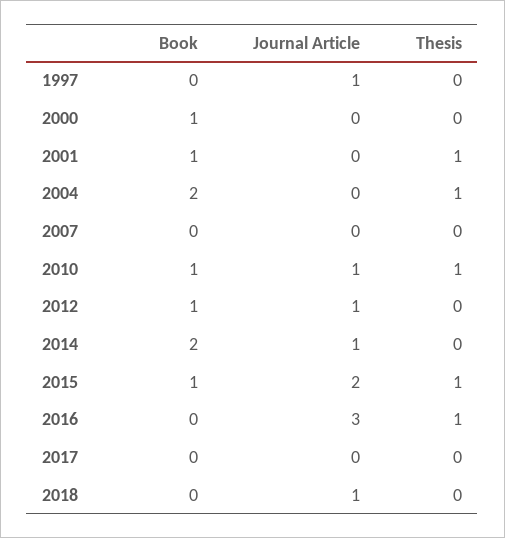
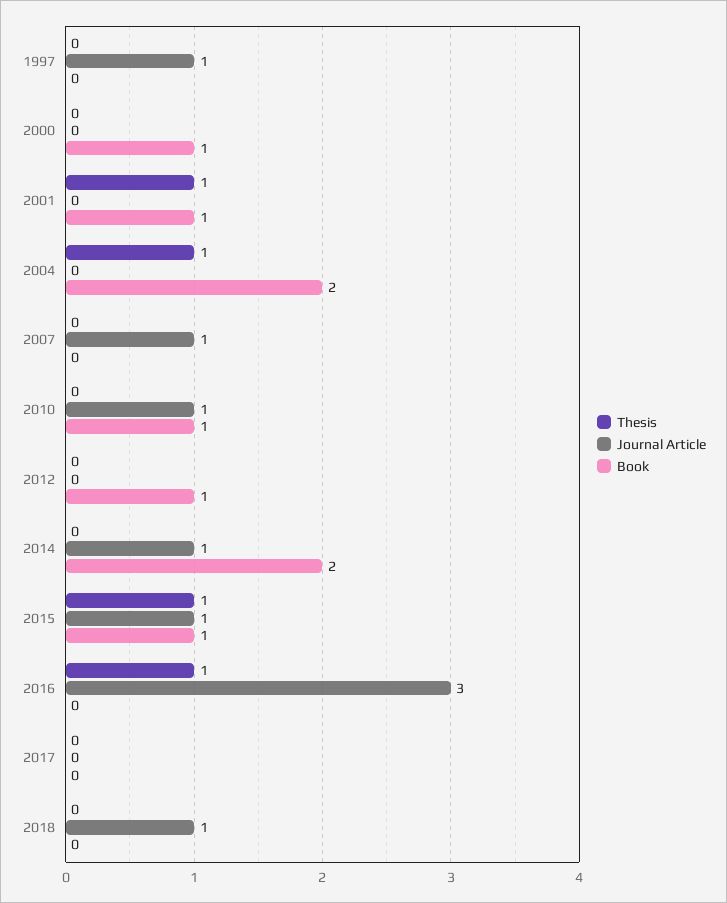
  {
    "Book": {
      "1997": 0,
      "2000": 1,
      "2001": 1,
      "2004": 2,
      "2007": 0,
      "2010": 1,
      "2012": 1,
      "2014": 2,
      "2015": 1,
      "2016": 0,
      "2017": 0,
      "2018": 0
    },
    "Journal Article": {
      "1997": 1,
      "2000": 0,
      "2001": 0,
      "2004": 0,
-     "2007": 0,
+     "2007": 1,
      "2010": 1,
-     "2012": 1,
+     "2012": 0,
      "2014": 1,
-     "2015": 2,
+     "2015": 1,
      "2016": 3,
      "2017": 0,
      "2018": 1
    },
    "Thesis": {
      "1997": 0,
      "2000": 0,
      "2001": 1,
      "2004": 1,
      "2007": 0,
-     "2010": 1,
+     "2010": 0,
      "2012": 0,
      "2014": 0,
      "2015": 1,
      "2016": 1,
      "2017": 0,
      "2018": 0
    }
  }

